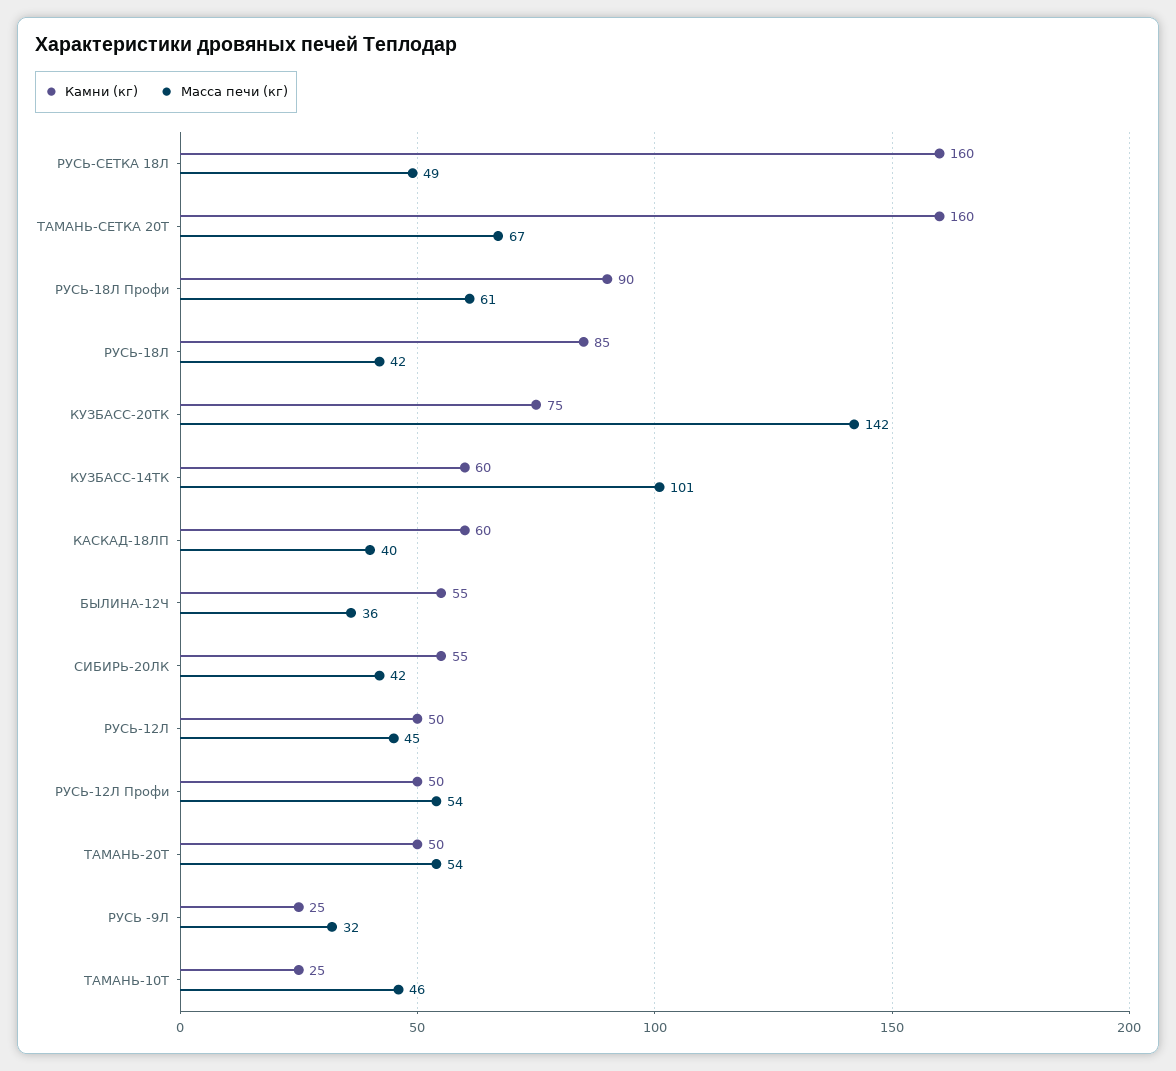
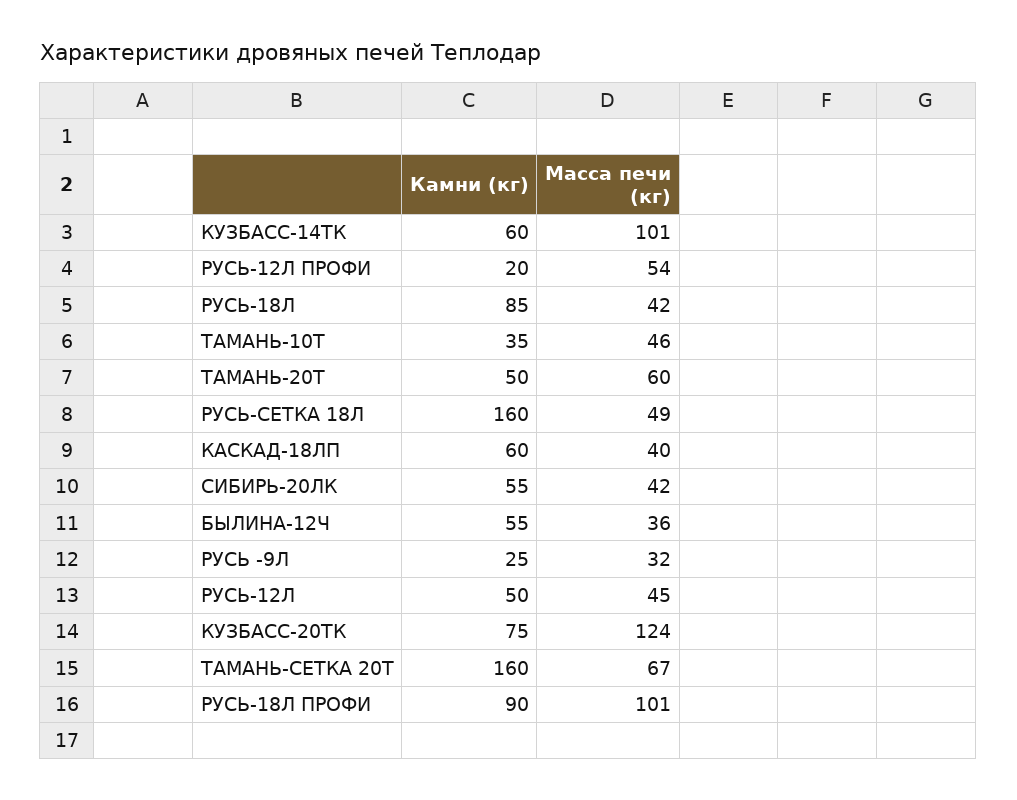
  {
    "Камни (кг)": {
      "РУСЬ-СЕТКА 18Л": 160,
      "ТАМАНЬ-СЕТКА 20Т": 160,
      "РУСЬ-18Л Профи": 90,
      "РУСЬ-18Л": 85,
      "КУЗБАСС-20ТК": 75,
      "КУЗБАСС-14ТК": 60,
      "КАСКАД-18ЛП": 60,
      "БЫЛИНА-12Ч": 55,
      "СИБИРЬ-20ЛК": 55,
      "РУСЬ-12Л": 50,
-     "РУСЬ-12Л Профи": 50,
+     "РУСЬ-12Л Профи": 20,
      "ТАМАНЬ-20Т": 50,
      "РУСЬ -9Л": 25,
-     "ТАМАНЬ-10Т": 25
+     "ТАМАНЬ-10Т": 35
    },
    "Масса печи (кг)": {
      "РУСЬ-СЕТКА 18Л": 49,
      "ТАМАНЬ-СЕТКА 20Т": 67,
-     "РУСЬ-18Л Профи": 61,
+     "РУСЬ-18Л Профи": 101,
      "РУСЬ-18Л": 42,
-     "КУЗБАСС-20ТК": 142,
+     "КУЗБАСС-20ТК": 124,
      "КУЗБАСС-14ТК": 101,
      "КАСКАД-18ЛП": 40,
      "БЫЛИНА-12Ч": 36,
      "СИБИРЬ-20ЛК": 42,
      "РУСЬ-12Л": 45,
      "РУСЬ-12Л Профи": 54,
-     "ТАМАНЬ-20Т": 54,
+     "ТАМАНЬ-20Т": 60,
      "РУСЬ -9Л": 32,
      "ТАМАНЬ-10Т": 46
    }
  }

